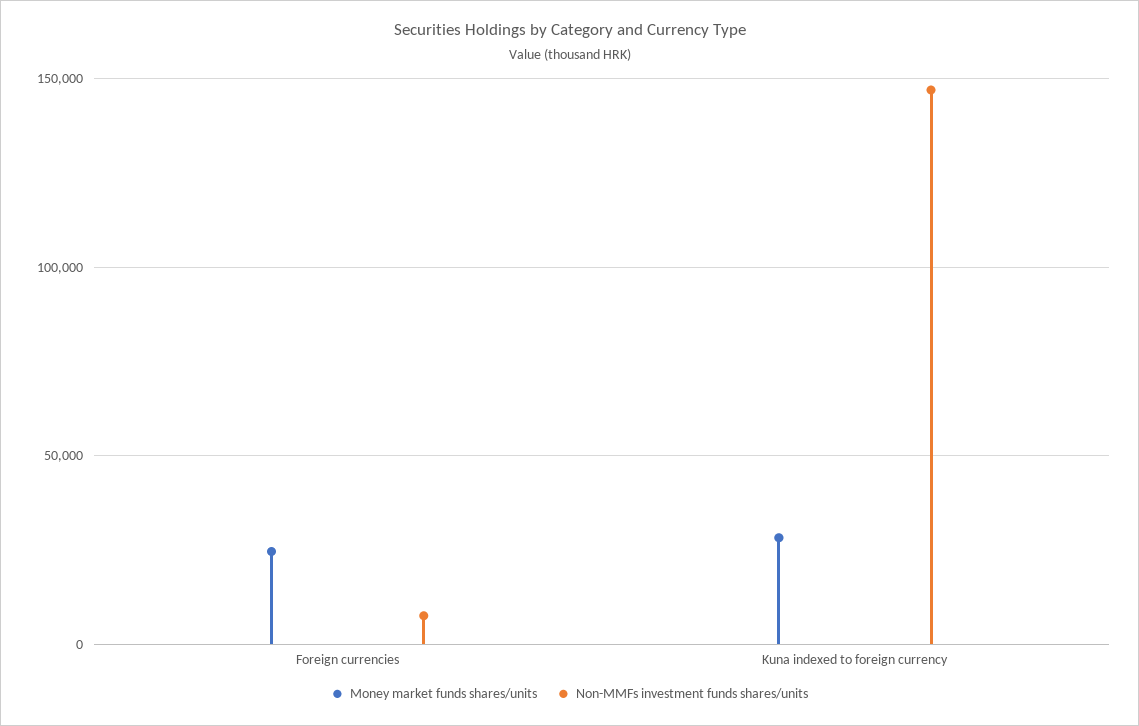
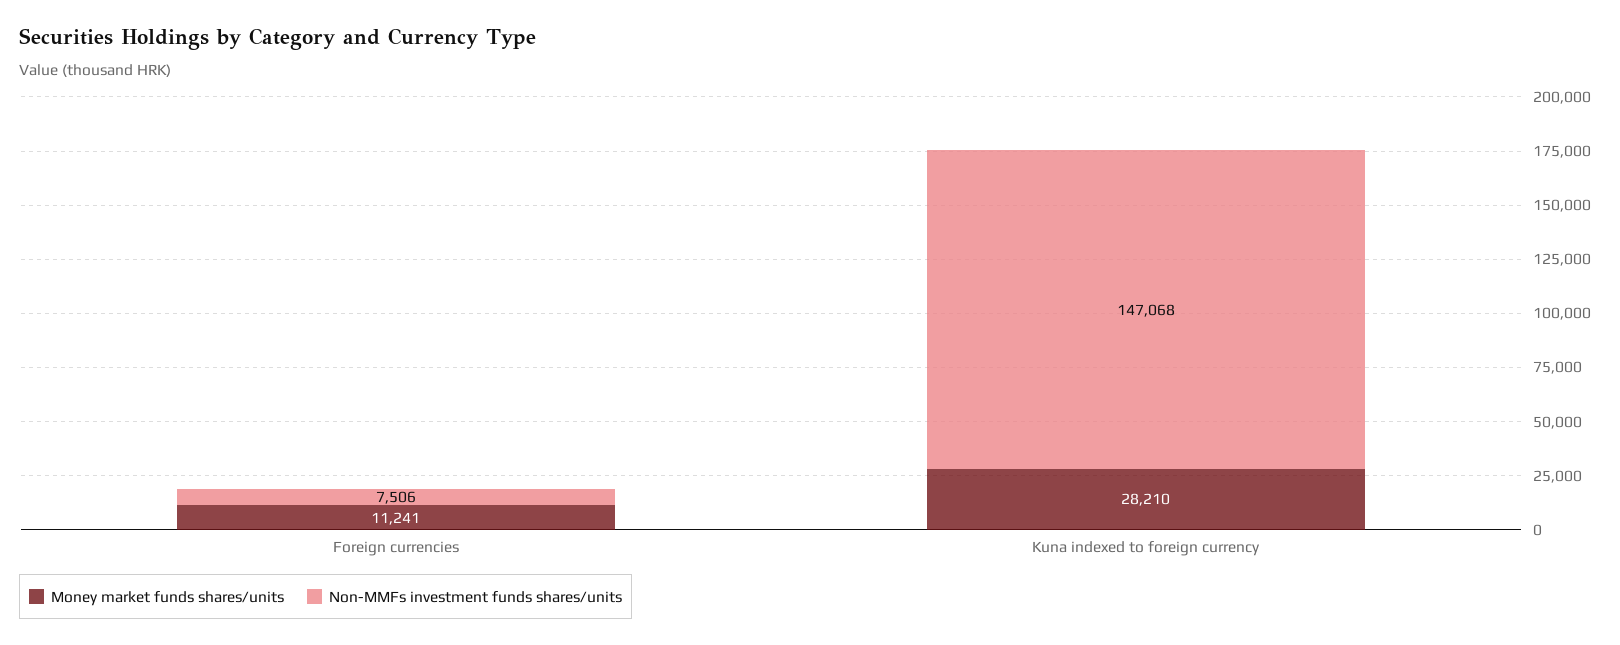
  {
    "Money market funds shares/units": {
-     "Foreign currencies": 25000,
+     "Foreign currencies": 11241,
      "Kuna indexed to foreign currency": 28210
    },
    "Non-MMFs investment funds shares/units": {
      "Foreign currencies": 7506,
      "Kuna indexed to foreign currency": 147068
    }
  }

